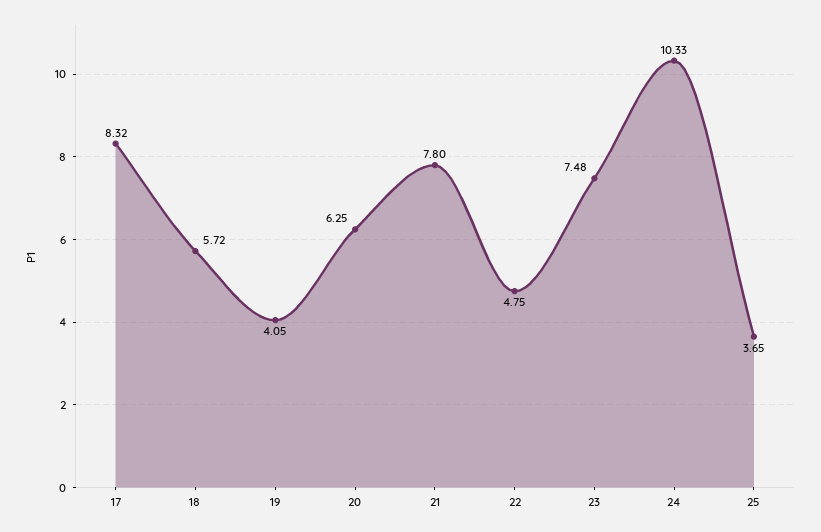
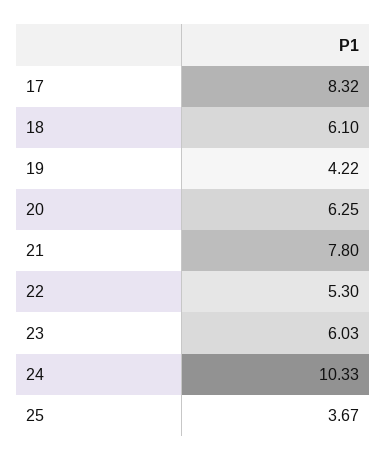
  {
    "17": 8.32,
-   "18": 5.72,
+   "18": 6.1,
-   "19": 4.05,
+   "19": 4.22,
    "20": 6.25,
    "21": 7.8,
-   "22": 4.75,
+   "22": 5.3,
-   "23": 7.48,
+   "23": 6.03,
    "24": 10.33,
-   "25": 3.65
+   "25": 3.67
  }

